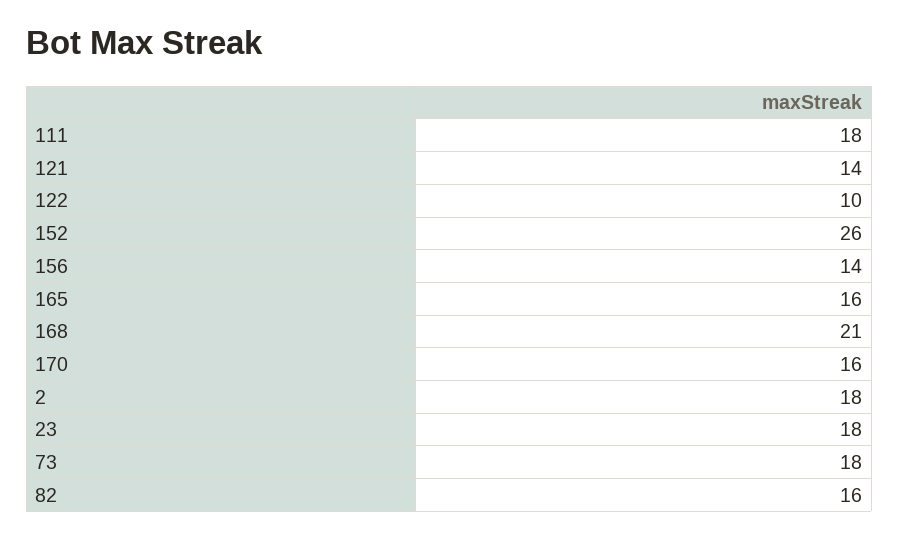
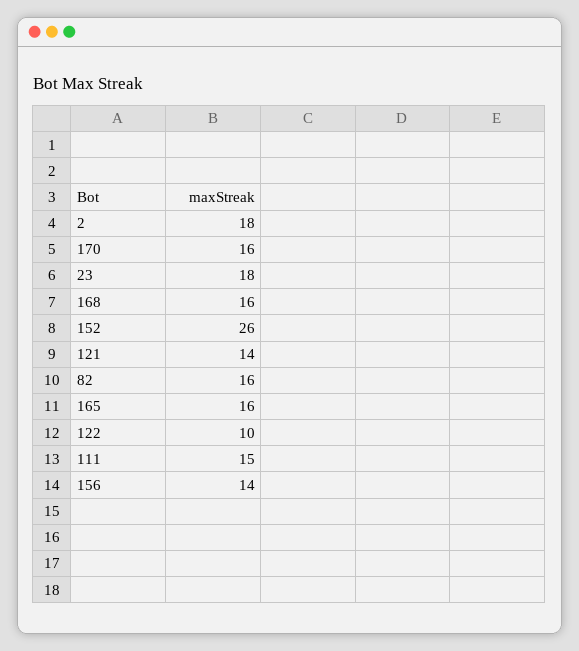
  {
-   "111": 18,
+   "111": 15,
    "121": 14,
    "122": 10,
    "152": 26,
    "156": 14,
    "165": 16,
-   "168": 21,
+   "168": 16,
    "170": 16,
    "2": 18,
    "23": 18,
-   "73": 18,
    "82": 16
  }

